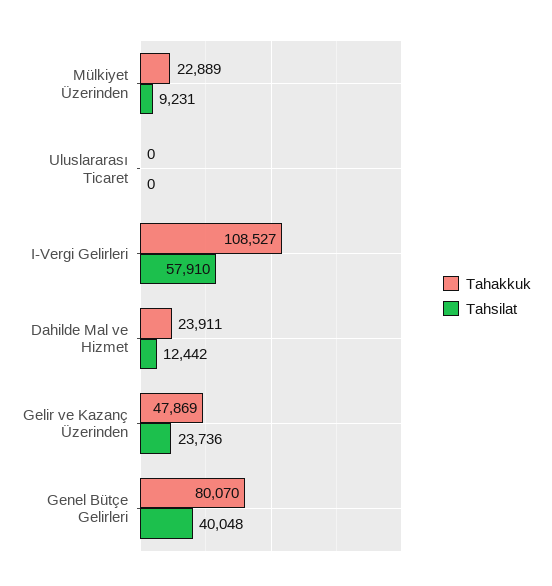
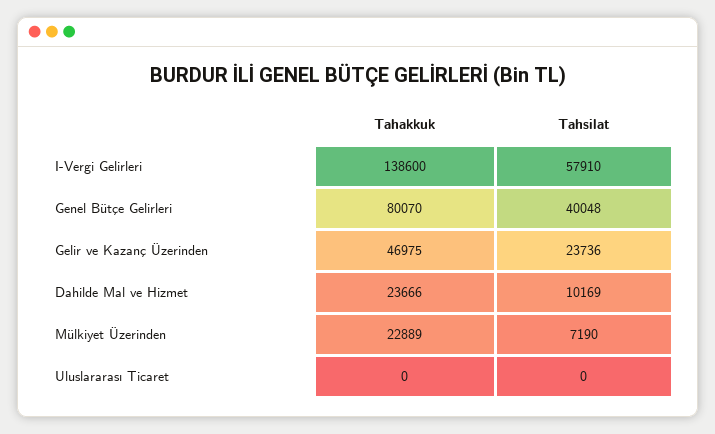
  {
    "Tahakkuk": {
      "Mülkiyet Üzerinden": 22889,
      "Uluslararası Ticaret": 0,
-     "I-Vergi Gelirleri": 108527,
+     "I-Vergi Gelirleri": 138600,
-     "Dahilde Mal ve Hizmet": 23911,
+     "Dahilde Mal ve Hizmet": 23666,
-     "Gelir ve Kazanç Üzerinden": 47869,
+     "Gelir ve Kazanç Üzerinden": 46975,
      "Genel Bütçe Gelirleri": 80070
    },
    "Tahsilat": {
-     "Mülkiyet Üzerinden": 9231,
+     "Mülkiyet Üzerinden": 7190,
      "Uluslararası Ticaret": 0,
      "I-Vergi Gelirleri": 57910,
-     "Dahilde Mal ve Hizmet": 12442,
+     "Dahilde Mal ve Hizmet": 10169,
      "Gelir ve Kazanç Üzerinden": 23736,
      "Genel Bütçe Gelirleri": 40048
    }
  }

